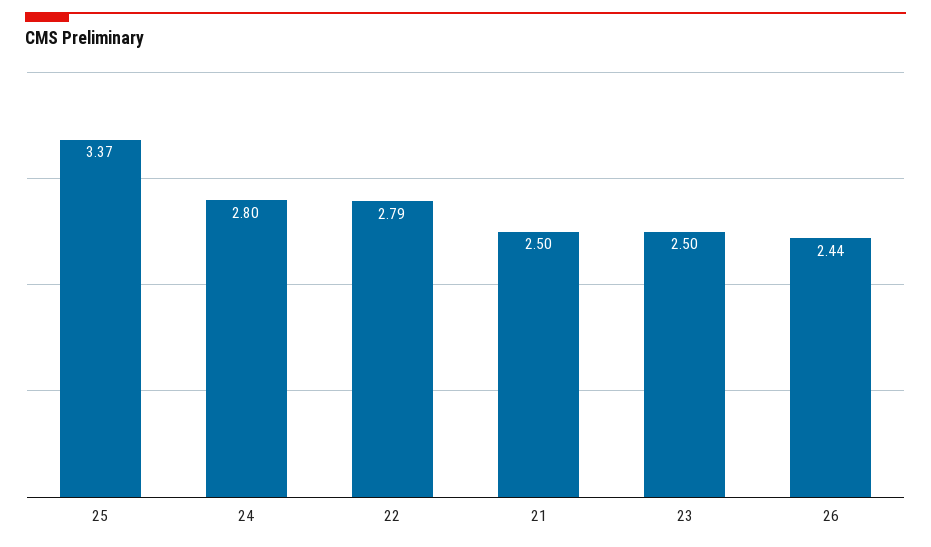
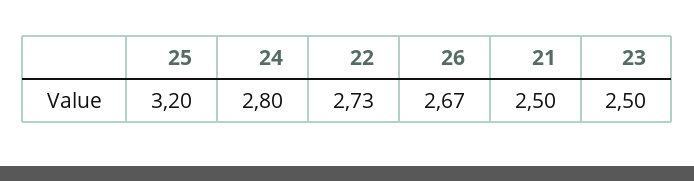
  {
-   "25": 3.37,
+   "25": 3.2,
    "24": 2.8,
-   "22": 2.79,
+   "22": 2.73,
    "21": 2.5,
    "23": 2.5,
-   "26": 2.44
+   "26": 2.67
  }

